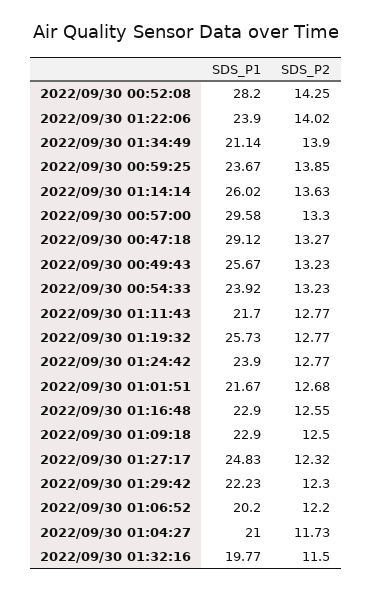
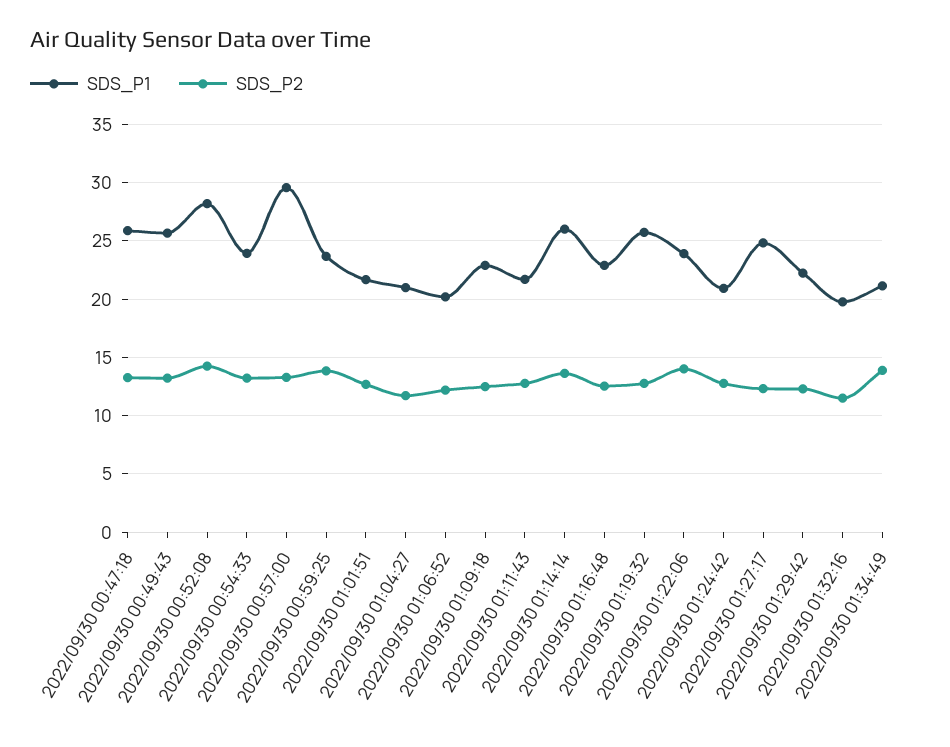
  {
    "SDS_P1": {
      "2022/09/30 00:52:08": 28.2,
      "2022/09/30 01:22:06": 23.9,
      "2022/09/30 01:34:49": 21.14,
      "2022/09/30 00:59:25": 23.67,
      "2022/09/30 01:14:14": 26.02,
      "2022/09/30 00:57:00": 29.58,
-     "2022/09/30 00:47:18": 29.12,
+     "2022/09/30 00:47:18": 26,
      "2022/09/30 00:49:43": 25.67,
      "2022/09/30 00:54:33": 23.92,
      "2022/09/30 01:11:43": 21.7,
      "2022/09/30 01:19:32": 25.73,
-     "2022/09/30 01:24:42": 23.9,
+     "2022/09/30 01:24:42": 21,
      "2022/09/30 01:01:51": 21.67,
      "2022/09/30 01:16:48": 22.9,
      "2022/09/30 01:09:18": 22.9,
      "2022/09/30 01:27:17": 24.83,
      "2022/09/30 01:29:42": 22.23,
      "2022/09/30 01:06:52": 20.2,
      "2022/09/30 01:04:27": 21,
      "2022/09/30 01:32:16": 19.77
    },
    "SDS_P2": {
      "2022/09/30 00:52:08": 14.25,
      "2022/09/30 01:22:06": 14.02,
      "2022/09/30 01:34:49": 13.9,
      "2022/09/30 00:59:25": 13.85,
      "2022/09/30 01:14:14": 13.63,
      "2022/09/30 00:57:00": 13.3,
      "2022/09/30 00:47:18": 13.27,
      "2022/09/30 00:49:43": 13.23,
      "2022/09/30 00:54:33": 13.23,
      "2022/09/30 01:11:43": 12.77,
      "2022/09/30 01:19:32": 12.77,
      "2022/09/30 01:24:42": 12.77,
      "2022/09/30 01:01:51": 12.68,
      "2022/09/30 01:16:48": 12.55,
      "2022/09/30 01:09:18": 12.5,
      "2022/09/30 01:27:17": 12.32,
      "2022/09/30 01:29:42": 12.3,
      "2022/09/30 01:06:52": 12.2,
      "2022/09/30 01:04:27": 11.73,
      "2022/09/30 01:32:16": 11.5
    }
  }

